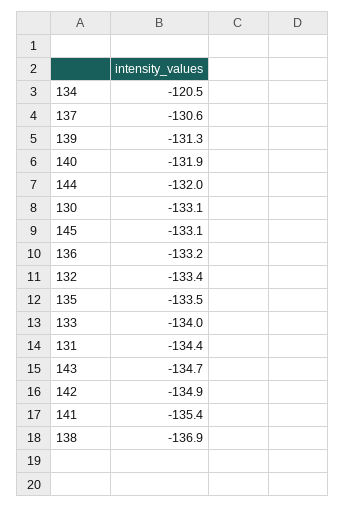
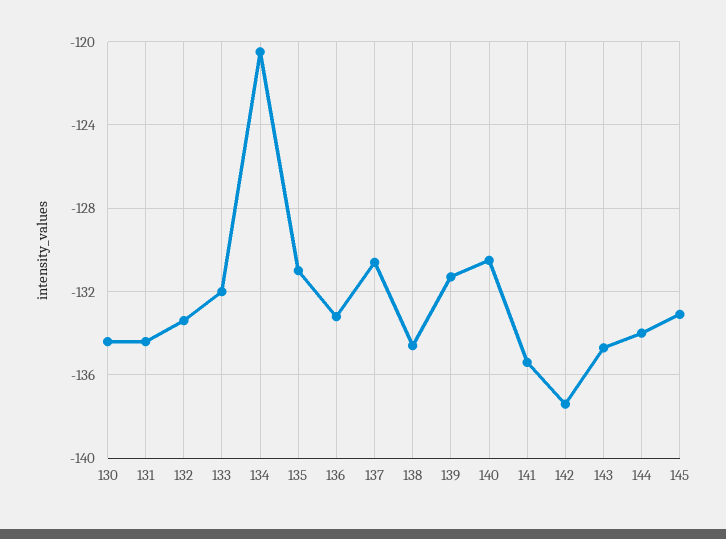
  {
    "134": -120.5,
    "137": -130.6,
    "139": -131.3,
-   "140": -131.9,
+   "140": -130.5,
-   "144": -132,
+   "144": -134,
-   "130": -133.1,
+   "130": -134.5,
    "145": -133.1,
    "136": -133.2,
    "132": -133.4,
-   "135": -133.5,
+   "135": -131,
-   "133": -134,
+   "133": -132,
    "131": -134.4,
    "143": -134.7,
-   "142": -134.9,
+   "142": -137.5,
    "141": -135.4,
-   "138": -136.9
+   "138": -134.5
  }

